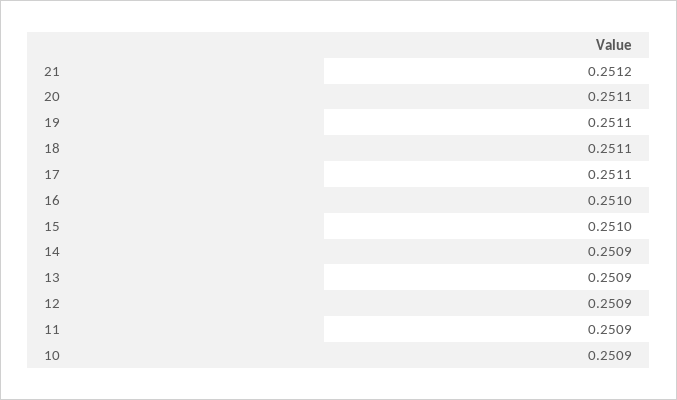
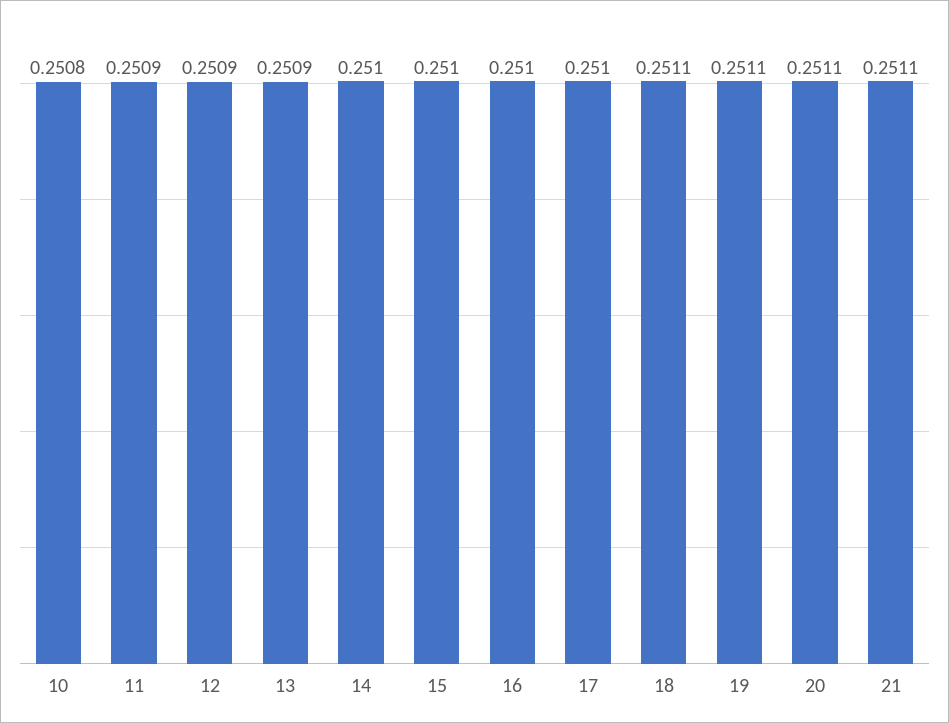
  {
-   "21": 0.2512,
+   "21": 0.2511,
    "20": 0.2511,
    "19": 0.2511,
    "18": 0.2511,
-   "17": 0.2511,
+   "17": 0.251,
    "16": 0.251,
    "15": 0.251,
-   "14": 0.2509,
+   "14": 0.251,
    "13": 0.2509,
    "12": 0.2509,
    "11": 0.2509,
-   "10": 0.2509
+   "10": 0.2508
  }

